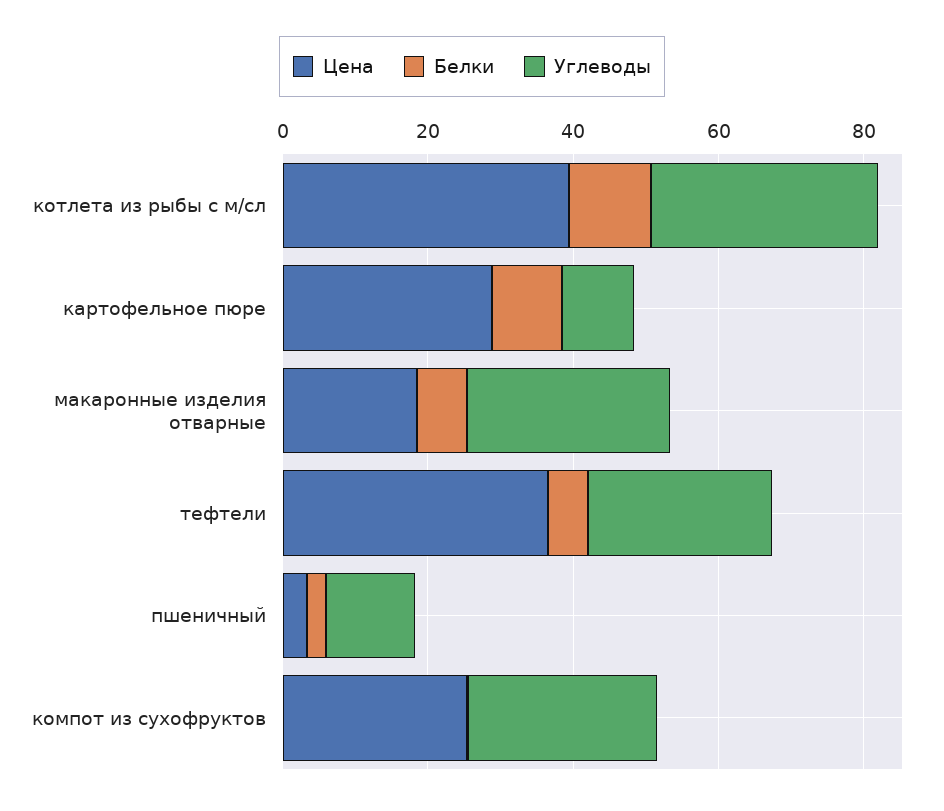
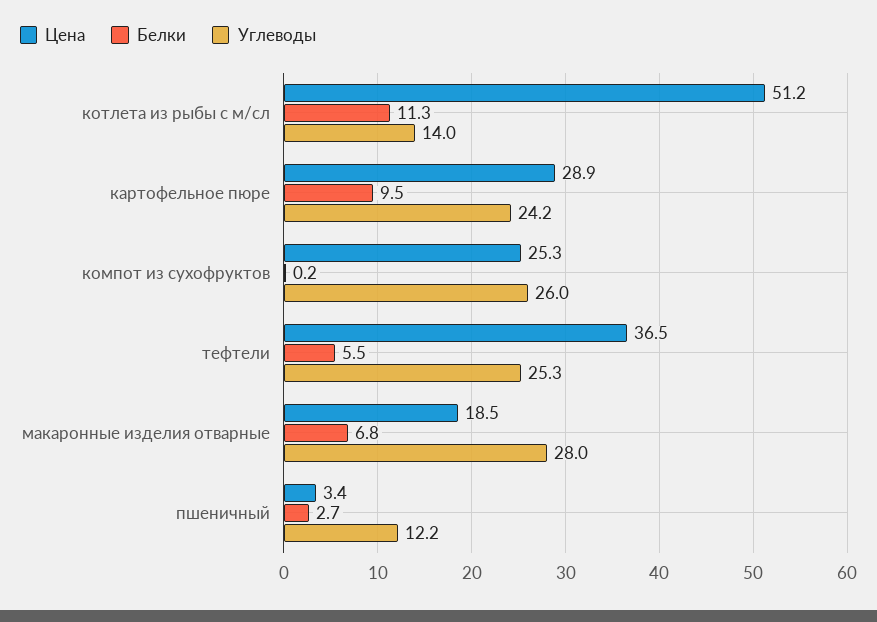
  {
    "Цена": {
-     "котлета из рыбы с м/сл": 40,
+     "котлета из рыбы с м/сл": 51.2,
      "картофельное пюре": 28.9,
      "макаронные изделия отварные": 18.5,
      "тефтели": 36.5,
      "пшеничный": 3.4,
      "компот из сухофруктов": 25.3
    },
    "Белки": {
      "котлета из рыбы с м/сл": 11.3,
      "картофельное пюре": 9.5,
      "макаронные изделия отварные": 6.8,
      "тефтели": 5.5,
      "пшеничный": 2.7,
      "компот из сухофруктов": 0.2
    },
    "Углеводы": {
-     "котлета из рыбы с м/сл": 30,
+     "котлета из рыбы с м/сл": 14,
-     "картофельное пюре": 10,
+     "картофельное пюре": 24.2,
      "макаронные изделия отварные": 28,
      "тефтели": 25.3,
      "пшеничный": 12.2,
      "компот из сухофруктов": 26
    }
  }

